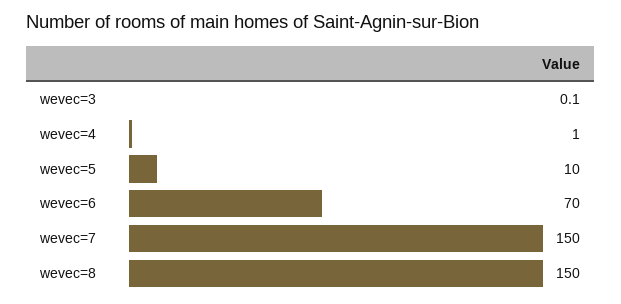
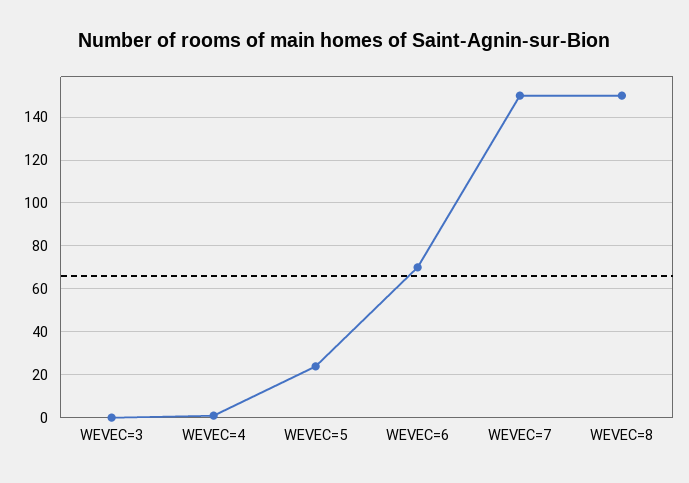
  {
    "wevec=3": 0.1,
    "wevec=4": 1,
-   "wevec=5": 10,
+   "wevec=5": 25,
    "wevec=6": 70,
    "wevec=7": 150,
    "wevec=8": 150
  }

